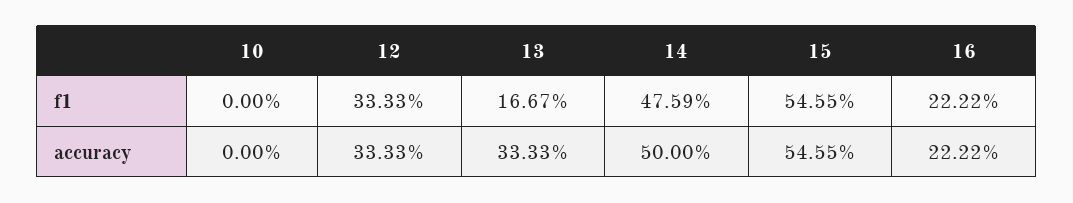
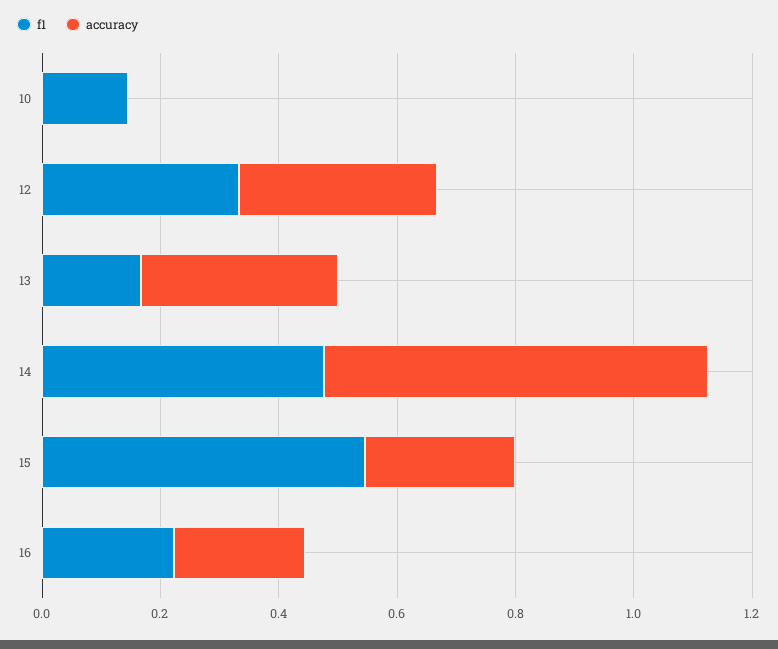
  {
    "f1": {
-     "10": 0,
+     "10": 0.15,
      "12": 0.3333,
      "13": 0.1667,
      "14": 0.4759,
      "15": 0.5455,
      "16": 0.2222
    },
    "accuracy": {
      "10": 0,
      "12": 0.3333,
      "13": 0.3333,
-     "14": 0.5,
+     "14": 0.65,
-     "15": 0.5455,
+     "15": 0.25,
      "16": 0.2222
    }
  }

